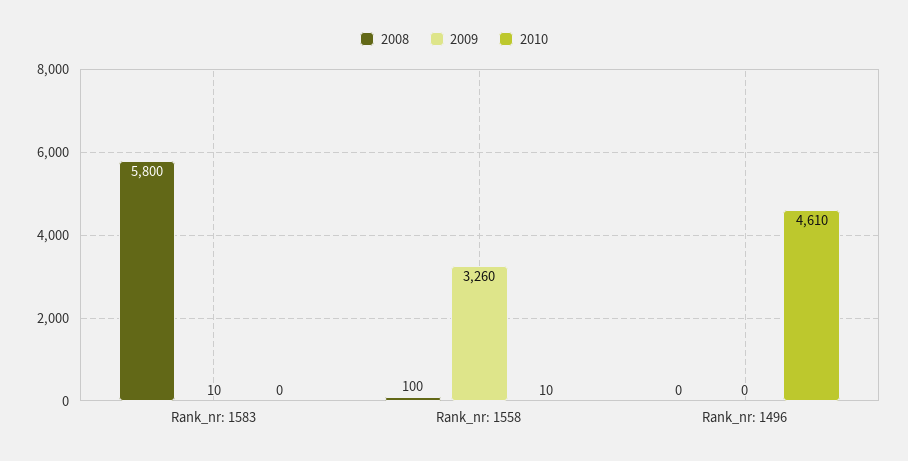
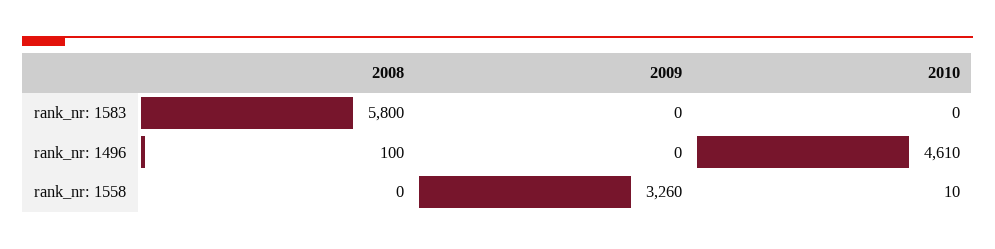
  {
    "2008": {
      "Rank_nr: 1583": 5800,
-     "Rank_nr: 1558": 100,
+     "Rank_nr: 1558": 0,
-     "Rank_nr: 1496": 0
+     "Rank_nr: 1496": 100
    },
    "2009": {
-     "Rank_nr: 1583": 10,
+     "Rank_nr: 1583": 0,
      "Rank_nr: 1558": 3260,
      "Rank_nr: 1496": 0
    },
    "2010": {
      "Rank_nr: 1583": 0,
      "Rank_nr: 1558": 10,
      "Rank_nr: 1496": 4610
    }
  }

